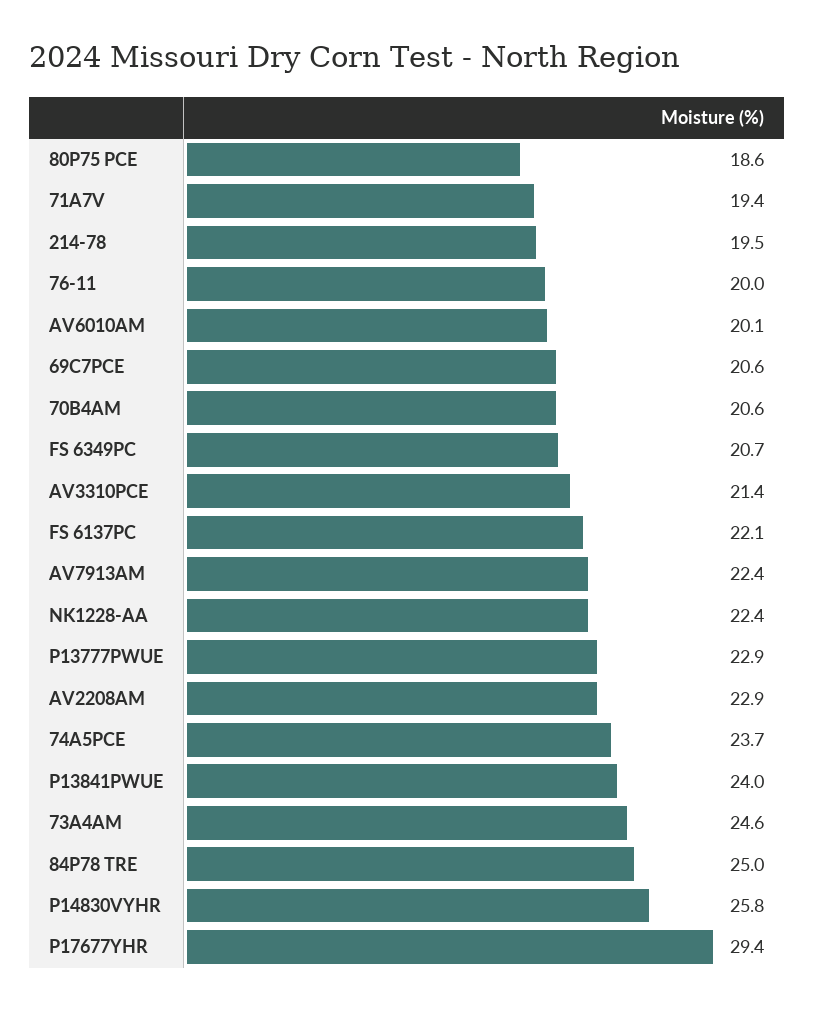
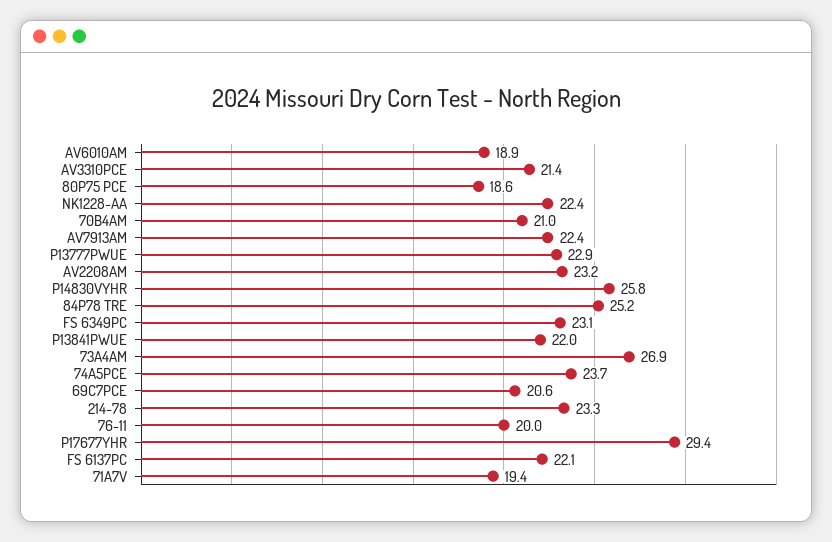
  {
    "80P75 PCE": 18.6,
    "71A7V": 19.4,
-   "214-78": 19.5,
+   "214-78": 23.3,
    "76-11": 20,
-   "AV6010AM": 20.1,
+   "AV6010AM": 18.9,
    "69C7PCE": 20.6,
-   "70B4AM": 20.6,
+   "70B4AM": 21,
-   "FS 6349PC": 20.7,
+   "FS 6349PC": 23.1,
    "AV3310PCE": 21.4,
    "FS 6137PC": 22.1,
    "AV7913AM": 22.4,
    "NK1228-AA": 22.4,
    "P13777PWUE": 22.9,
-   "AV2208AM": 22.9,
+   "AV2208AM": 23.2,
    "74A5PCE": 23.7,
-   "P13841PWUE": 24,
+   "P13841PWUE": 22,
-   "73A4AM": 24.6,
+   "73A4AM": 26.9,
-   "84P78 TRE": 25,
+   "84P78 TRE": 25.2,
    "P14830VYHR": 25.8,
    "P17677YHR": 29.4
  }

